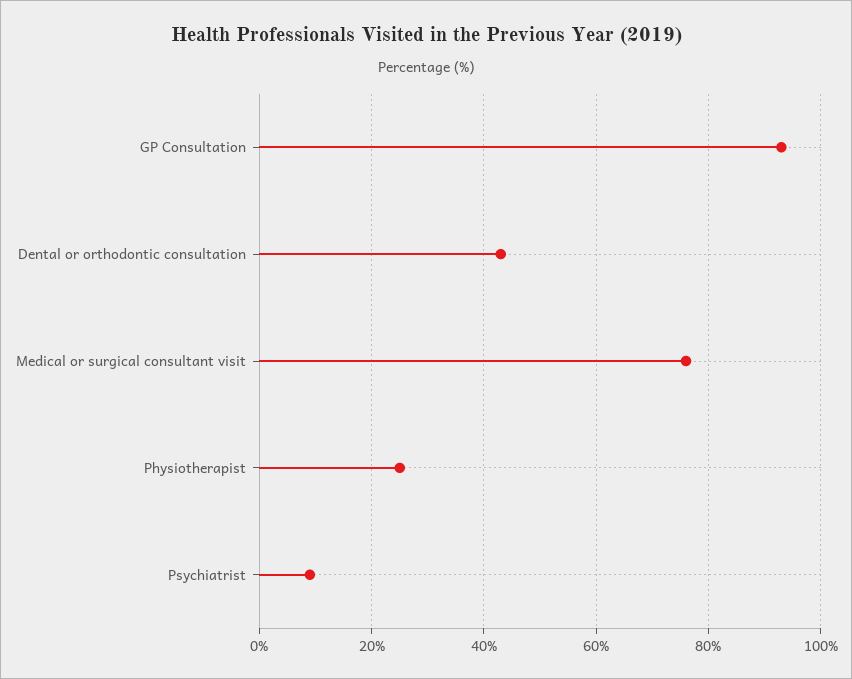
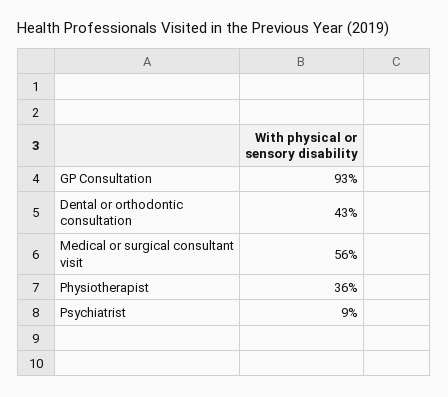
  {
    "GP Consultation": 93,
    "Dental or orthodontic consultation": 43,
-   "Medical or surgical consultant visit": 75,
+   "Medical or surgical consultant visit": 56,
-   "Physiotherapist": 25,
+   "Physiotherapist": 36,
    "Psychiatrist": 9
  }

